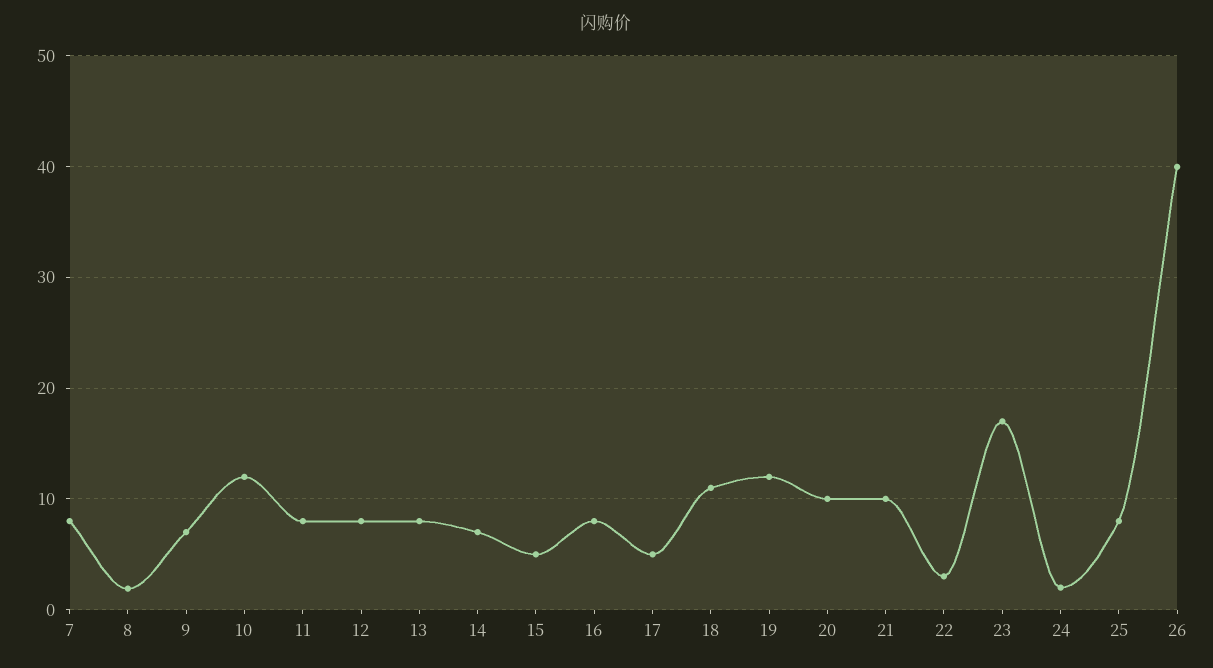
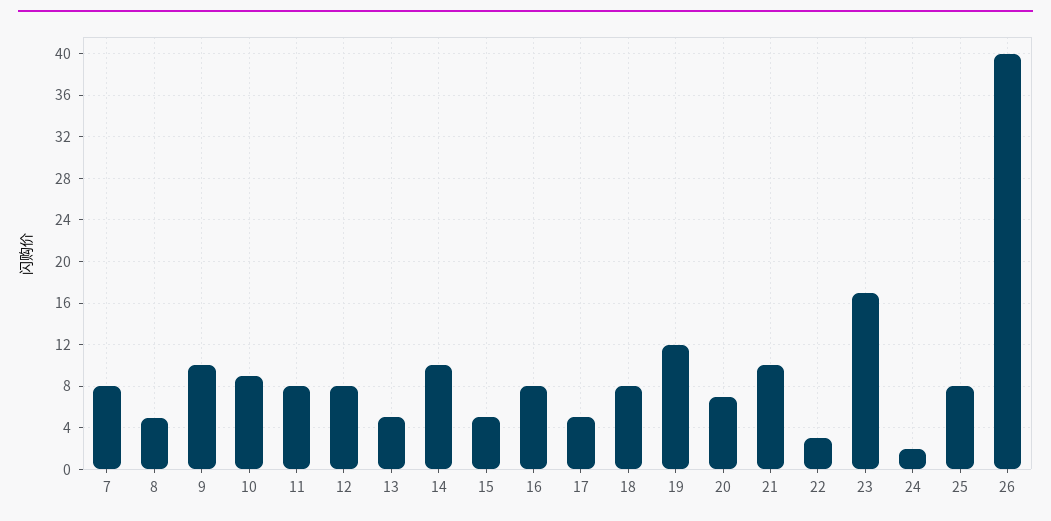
  {
    "7": 8,
-   "8": 2,
+   "8": 5,
-   "9": 7,
+   "9": 10,
-   "10": 12,
+   "10": 9,
    "11": 8,
    "12": 8,
-   "13": 8,
+   "13": 5,
-   "14": 7,
+   "14": 10,
    "15": 5,
    "16": 8,
    "17": 5,
-   "18": 11,
+   "18": 8,
    "19": 12,
-   "20": 10,
+   "20": 7,
    "21": 10,
    "22": 3,
    "23": 17,
    "24": 2,
    "25": 8,
    "26": 40
  }

